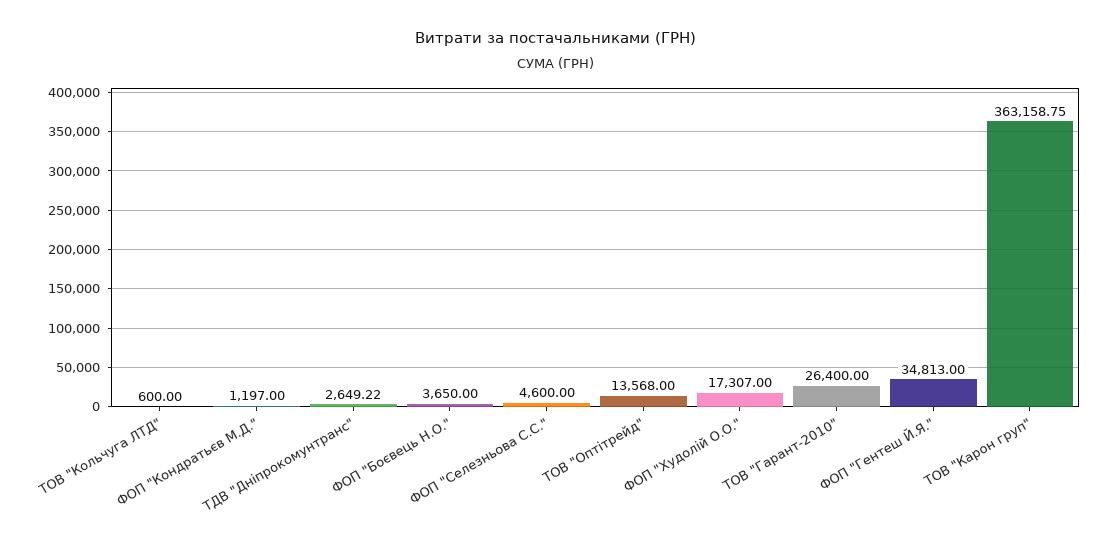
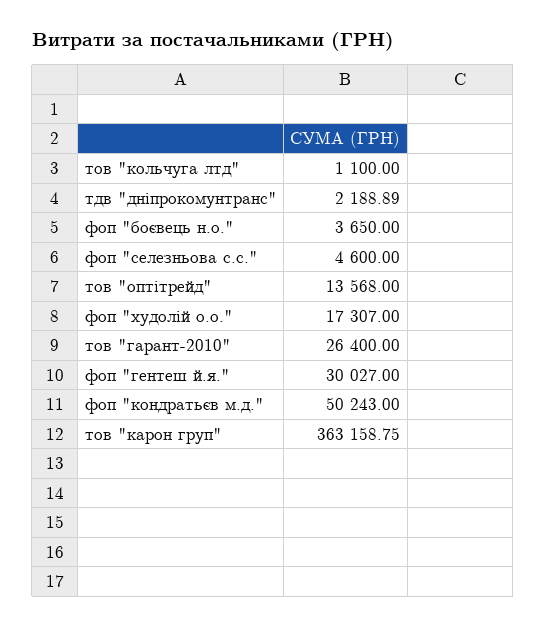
  {
-   "ТОВ \"Кольчуга ЛТД\"": 600,
+   "ТОВ \"Кольчуга ЛТД\"": 1100,
-   "ФОП \"Кондратьєв М.Д.\"": 1197,
+   "ФОП \"Кондратьєв М.Д.\"": 50243,
-   "ТДВ \"Дніпрокомунтранс\"": 2649.22,
+   "ТДВ \"Дніпрокомунтранс\"": 2188.89,
    "ФОП \"Боєвець Н.О.\"": 3650,
    "ФОП \"Селезньова С.С.\"": 4600,
    "ТОВ \"Оптітрейд\"": 13568,
    "ФОП \"Худолій О.О.\"": 17307,
    "ТОВ \"Гарант-2010\"": 26400,
-   "ФОП \"Гентеш Й.Я.\"": 34813,
+   "ФОП \"Гентеш Й.Я.\"": 30027,
    "ТОВ \"Карон груп\"": 363158.75
  }

